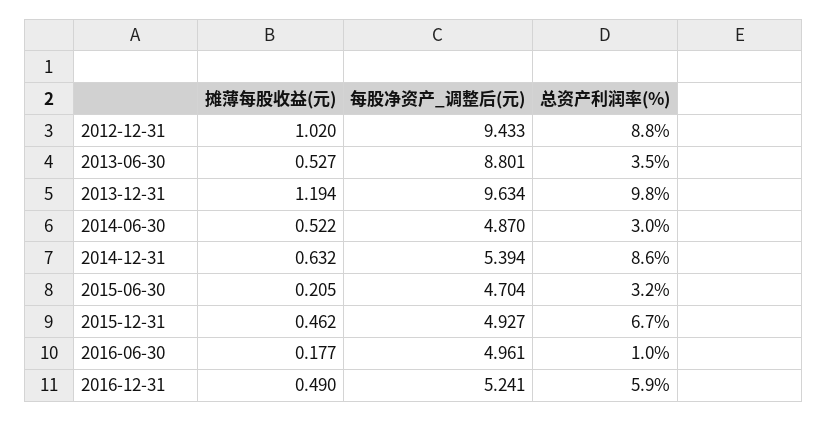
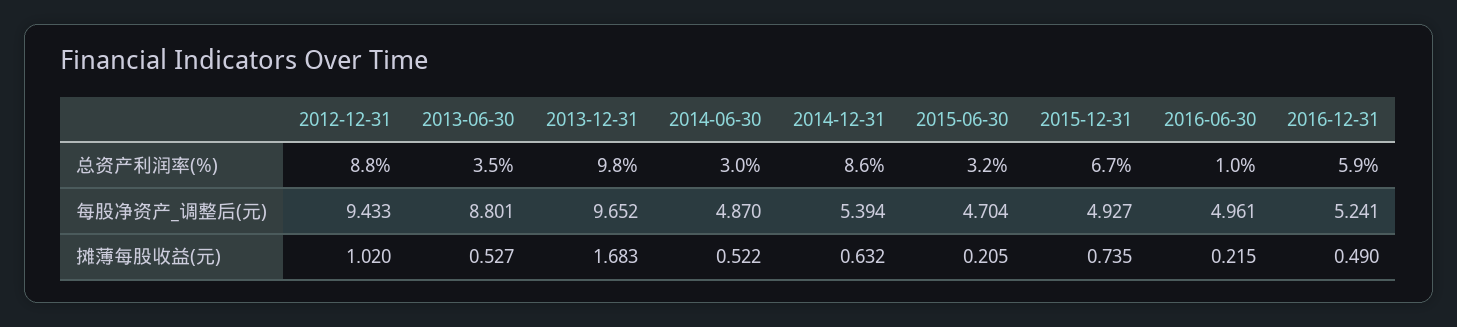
  {
    "摊薄每股收益(元)": {
      "2012-12-31": 1.02,
      "2013-06-30": 0.527,
-     "2013-12-31": 1.194,
+     "2013-12-31": 1.683,
      "2014-06-30": 0.522,
      "2014-12-31": 0.632,
      "2015-06-30": 0.205,
-     "2015-12-31": 0.462,
+     "2015-12-31": 0.735,
-     "2016-06-30": 0.177,
+     "2016-06-30": 0.215,
      "2016-12-31": 0.49
    },
    "每股净资产_调整后(元)": {
      "2012-12-31": 9.433,
      "2013-06-30": 8.801,
-     "2013-12-31": 9.634,
+     "2013-12-31": 9.652,
      "2014-06-30": 4.87,
      "2014-12-31": 5.394,
      "2015-06-30": 4.704,
      "2015-12-31": 4.927,
      "2016-06-30": 4.961,
      "2016-12-31": 5.241
    },
    "总资产利润率(%)": {
      "2012-12-31": 8.8,
      "2013-06-30": 3.5,
      "2013-12-31": 9.8,
      "2014-06-30": 3,
      "2014-12-31": 8.6,
      "2015-06-30": 3.2,
      "2015-12-31": 6.7,
      "2016-06-30": 1,
      "2016-12-31": 5.9
    }
  }

